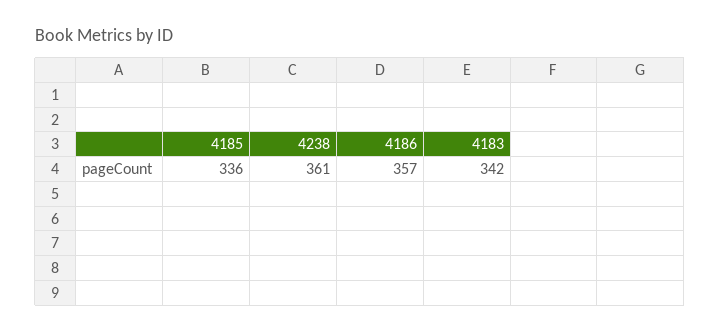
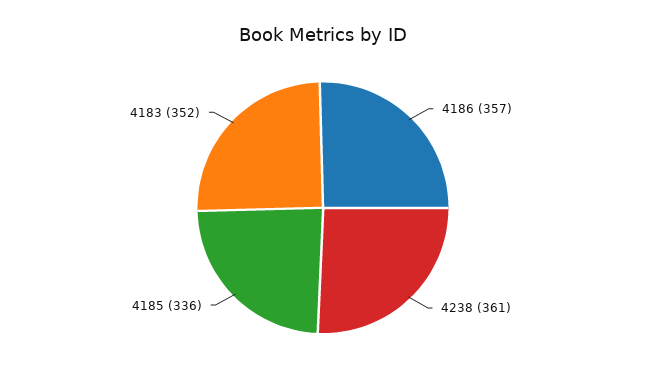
  {
    "4185": 336,
    "4238": 361,
    "4186": 357,
-   "4183": 342
+   "4183": 352
  }

